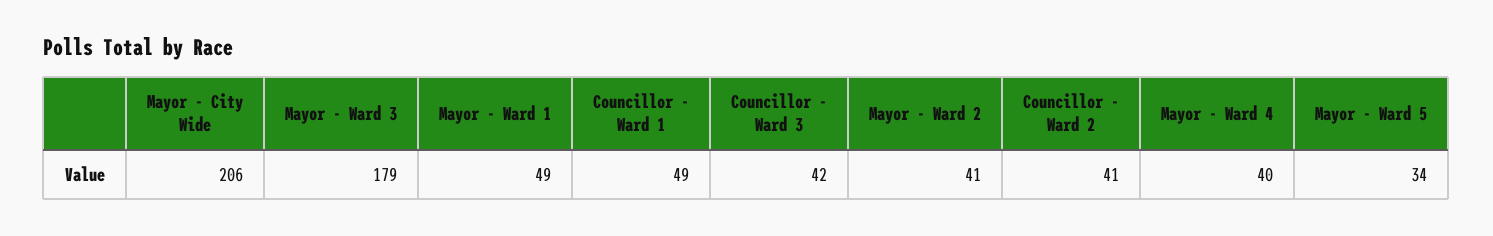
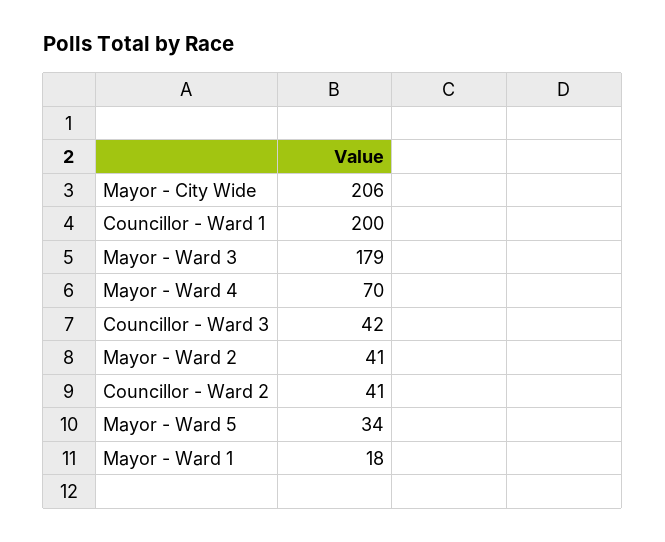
  {
    "Mayor - City Wide": 206,
    "Mayor - Ward 3": 179,
-   "Mayor - Ward 1": 49,
+   "Mayor - Ward 1": 18,
-   "Councillor - Ward 1": 49,
+   "Councillor - Ward 1": 200,
    "Councillor - Ward 3": 42,
    "Mayor - Ward 2": 41,
    "Councillor - Ward 2": 41,
-   "Mayor - Ward 4": 40,
+   "Mayor - Ward 4": 70,
    "Mayor - Ward 5": 34
  }

